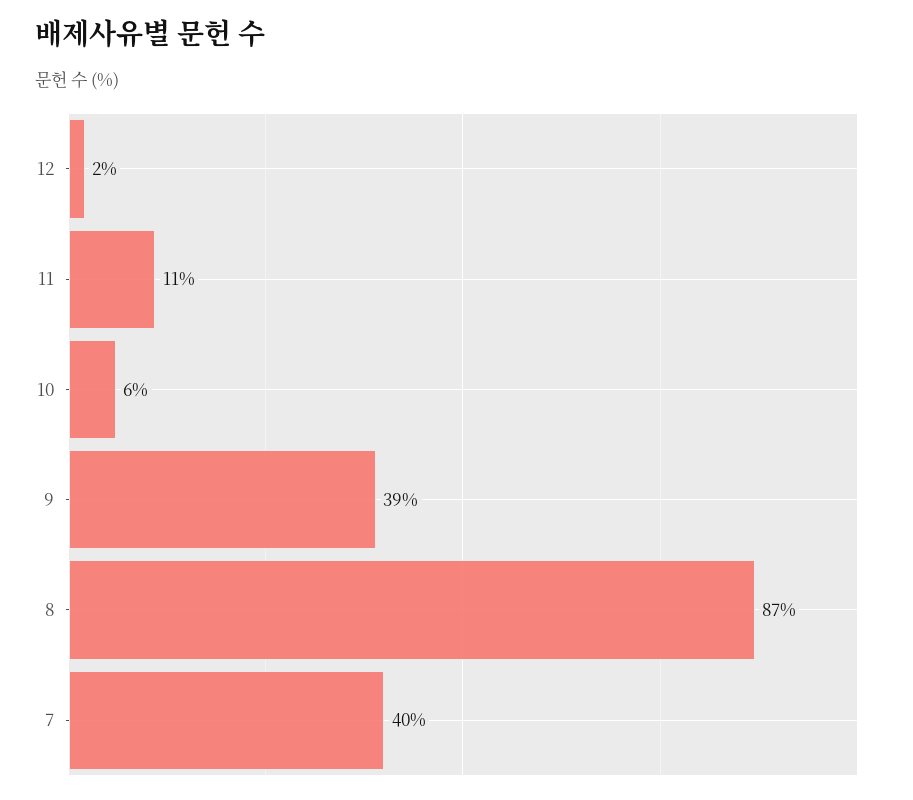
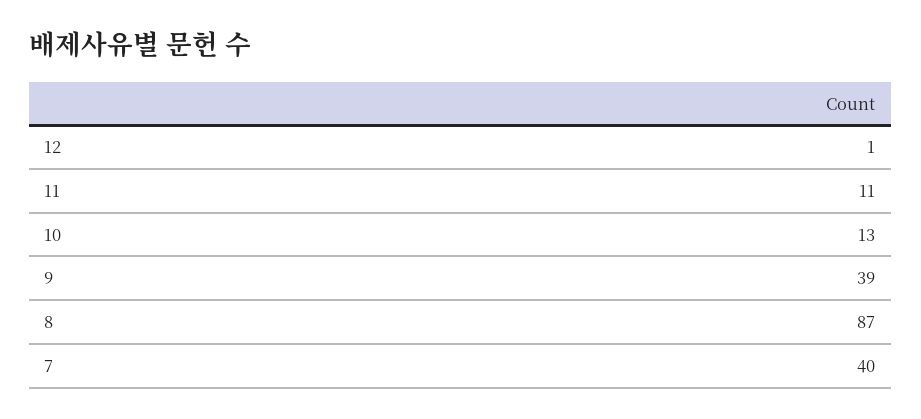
  {
-   "12": 2,
+   "12": 1,
    "11": 11,
-   "10": 6,
+   "10": 13,
    "9": 39,
    "8": 87,
    "7": 40
  }

